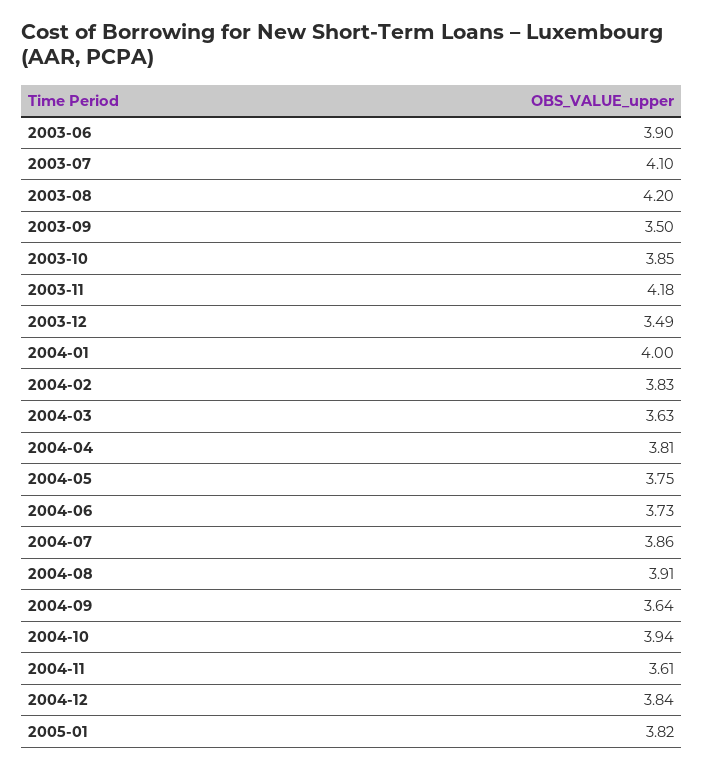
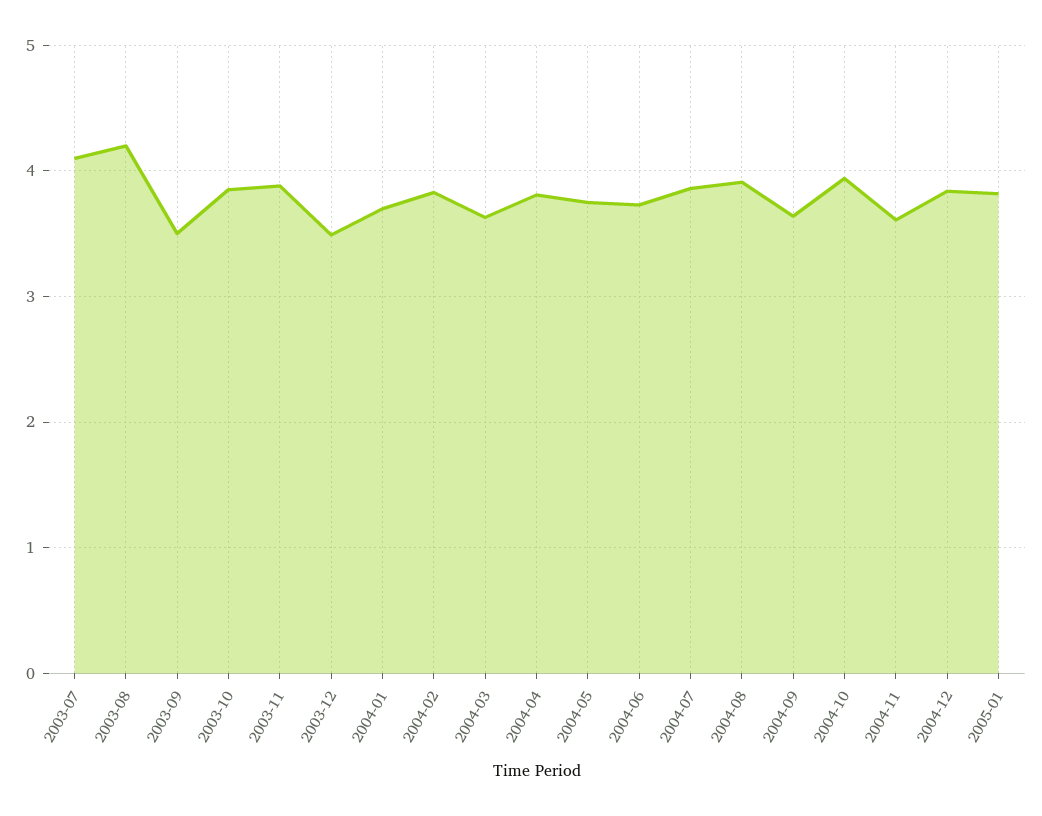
  {
-   "2003-06": 3.9,
    "2003-07": 4.1,
    "2003-08": 4.2,
    "2003-09": 3.5,
    "2003-10": 3.85,
-   "2003-11": 4.18,
+   "2003-11": 3.9,
    "2003-12": 3.49,
-   "2004-01": 4,
+   "2004-01": 3.7,
    "2004-02": 3.83,
    "2004-03": 3.63,
    "2004-04": 3.81,
    "2004-05": 3.75,
    "2004-06": 3.73,
    "2004-07": 3.86,
    "2004-08": 3.91,
    "2004-09": 3.64,
    "2004-10": 3.94,
    "2004-11": 3.61,
    "2004-12": 3.84,
    "2005-01": 3.82
  }

